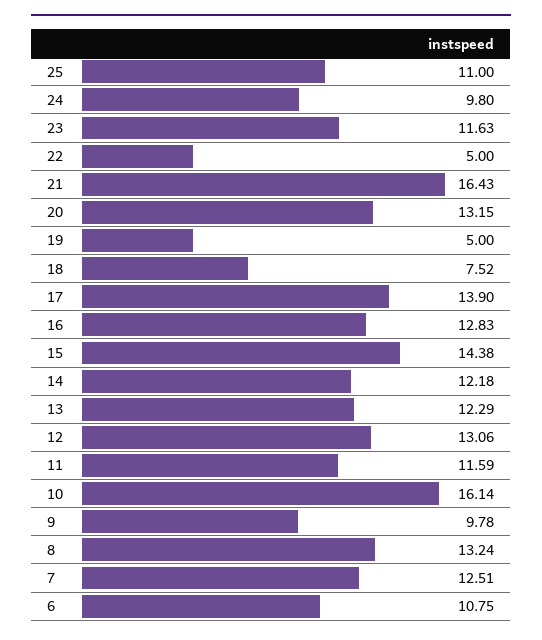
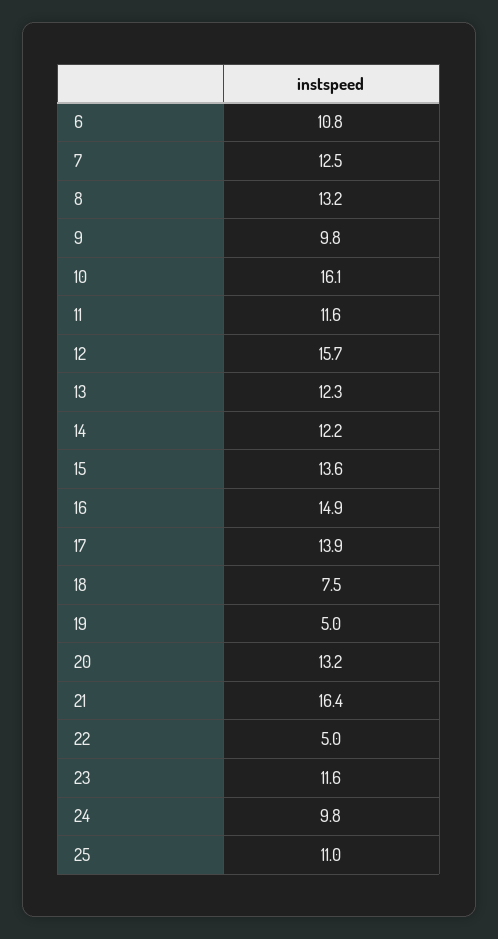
  {
    "25": 11,
    "24": 9.8,
    "23": 11.63,
    "22": 5,
    "21": 16.43,
    "20": 13.15,
    "19": 5,
    "18": 7.52,
    "17": 13.9,
-   "16": 12.83,
+   "16": 14.9,
-   "15": 14.38,
+   "15": 13.6,
    "14": 12.18,
    "13": 12.29,
-   "12": 13.06,
+   "12": 15.7,
    "11": 11.59,
    "10": 16.14,
    "9": 9.78,
    "8": 13.24,
    "7": 12.51,
    "6": 10.75
  }

